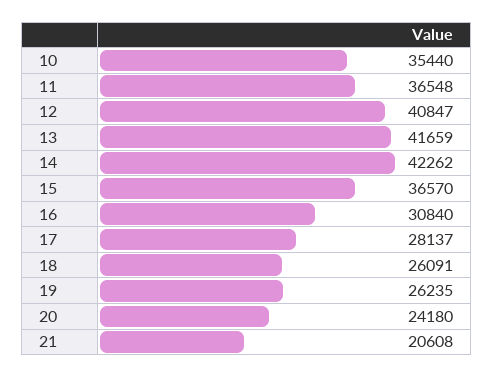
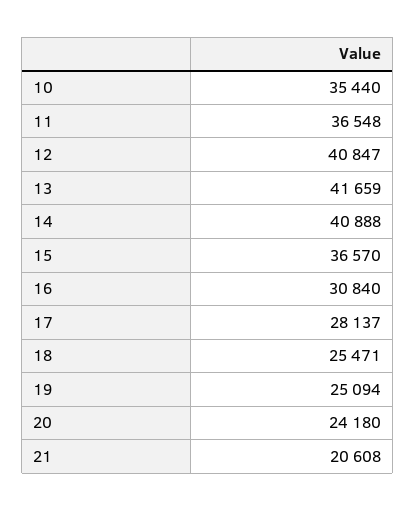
  {
    "10": 35440,
    "11": 36548,
    "12": 40847,
    "13": 41659,
-   "14": 42262,
+   "14": 40888,
    "15": 36570,
    "16": 30840,
    "17": 28137,
-   "18": 26091,
+   "18": 25471,
-   "19": 26235,
+   "19": 25094,
    "20": 24180,
    "21": 20608
  }

